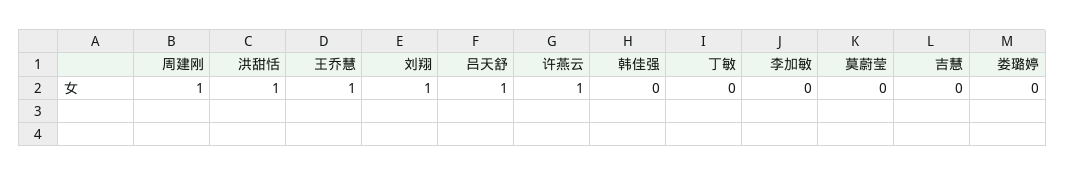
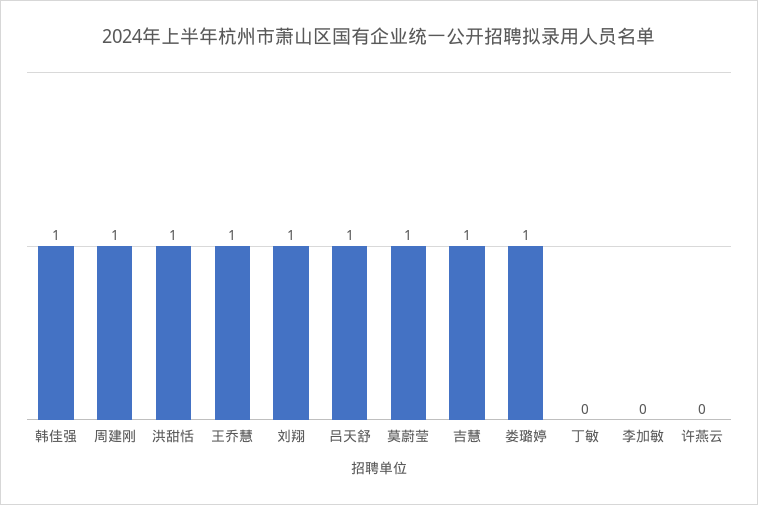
  {
    "周建刚": 1,
    "洪甜恬": 1,
    "王乔慧": 1,
    "刘翔": 1,
    "吕天舒": 1,
-   "许燕云": 1,
+   "许燕云": 0,
-   "韩佳强": 0,
+   "韩佳强": 1,
    "丁敏": 0,
    "李加敏": 0,
-   "莫蔚莹": 0,
+   "莫蔚莹": 1,
-   "吉慧": 0,
+   "吉慧": 1,
-   "娄璐婷": 0
+   "娄璐婷": 1
  }

